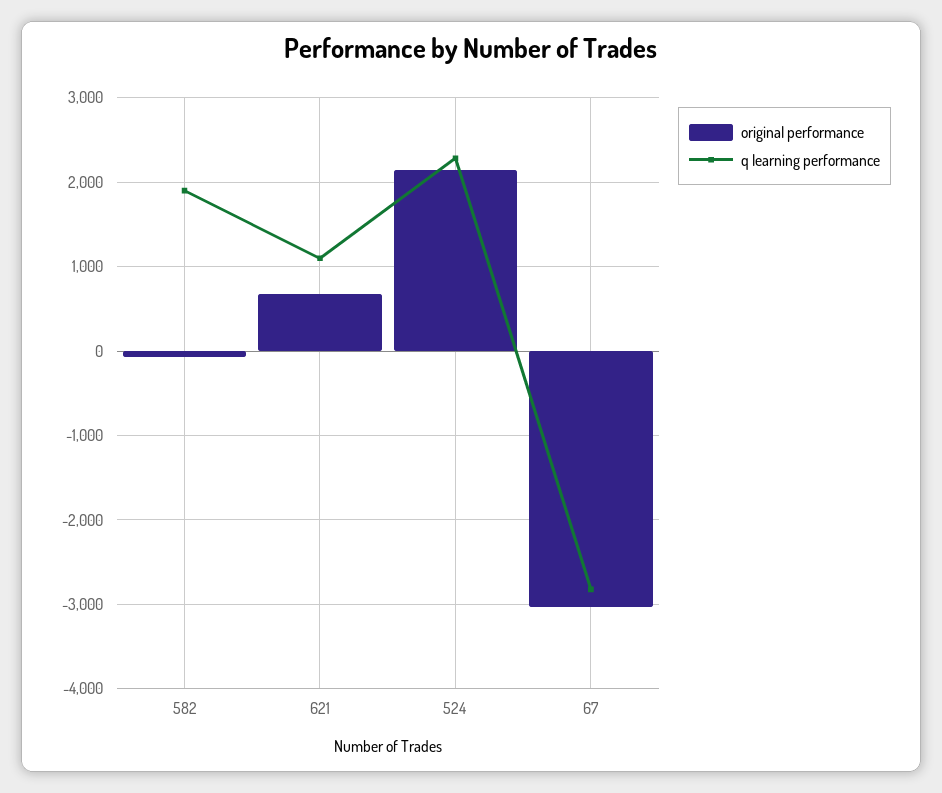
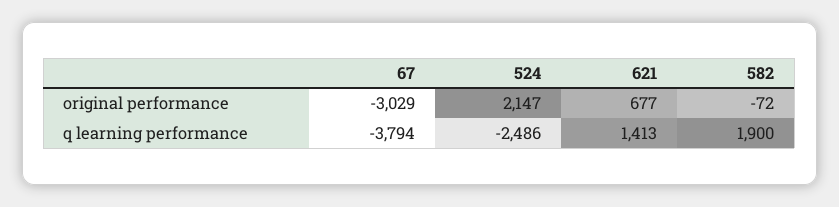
  {
    "original performance": {
      "582": -72,
      "621": 677,
      "524": 2147,
      "67": -3029
    },
    "q learning performance": {
      "582": 1900,
-     "621": 1100,
+     "621": 1413,
-     "524": 2300,
+     "524": -2486,
-     "67": -2800
+     "67": -3794
    }
  }

